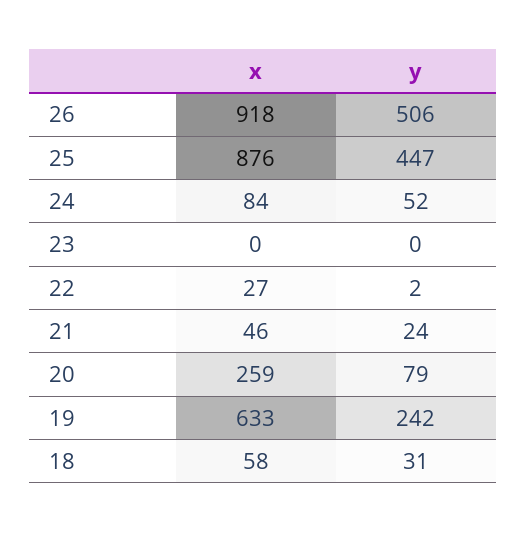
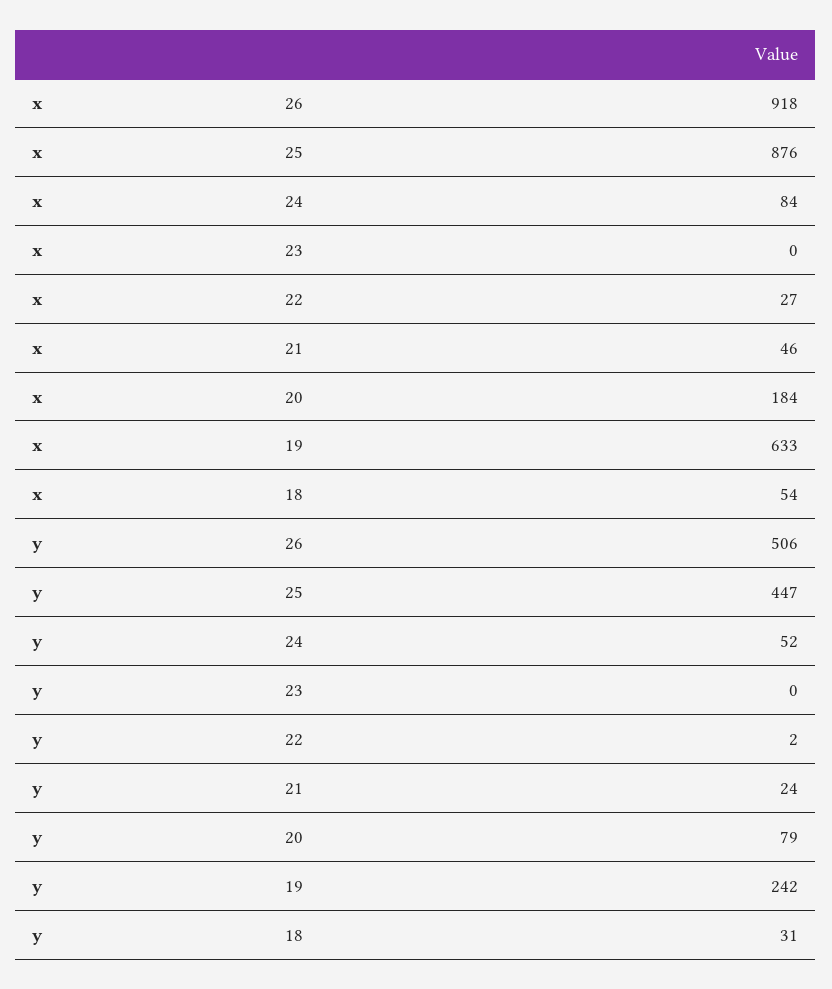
  {
    "x": {
      "26": 918,
      "25": 876,
      "24": 84,
      "23": 0,
      "22": 27,
      "21": 46,
-     "20": 259,
+     "20": 184,
      "19": 633,
-     "18": 58
+     "18": 54
    },
    "y": {
      "26": 506,
      "25": 447,
      "24": 52,
      "23": 0,
      "22": 2,
      "21": 24,
      "20": 79,
      "19": 242,
      "18": 31
    }
  }

